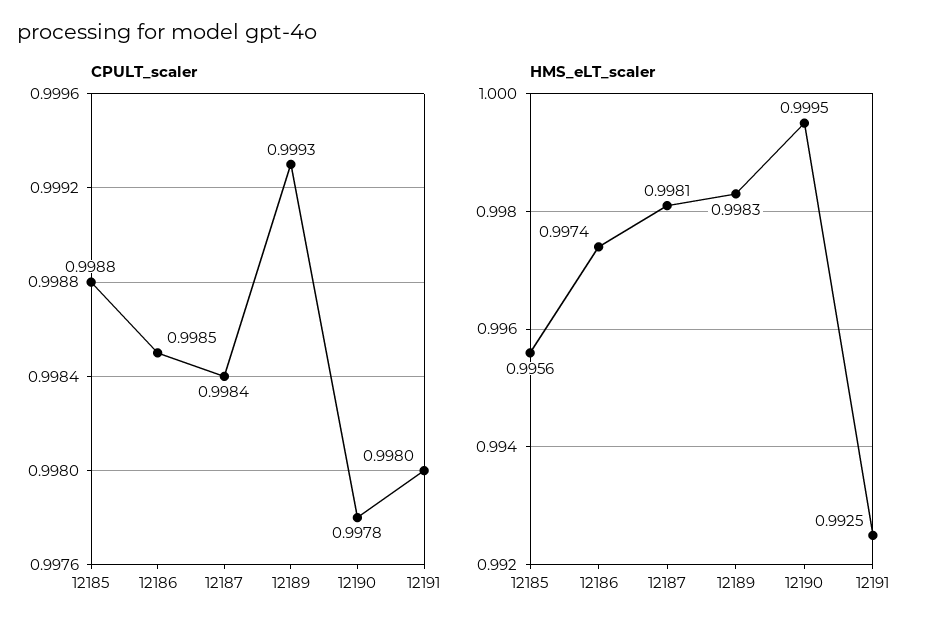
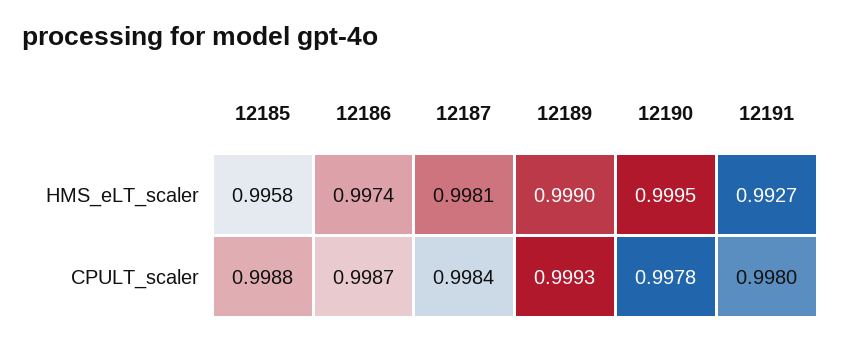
  {
    "CPULT_scaler": {
      "12185": 0.9988,
-     "12186": 0.9985,
+     "12186": 0.9987,
      "12187": 0.9984,
      "12189": 0.9993,
      "12190": 0.9978,
      "12191": 0.998
    },
    "HMS_eLT_scaler": {
-     "12185": 0.9956,
+     "12185": 0.9958,
      "12186": 0.9974,
      "12187": 0.9981,
-     "12189": 0.9983,
+     "12189": 0.999,
      "12190": 0.9995,
-     "12191": 0.9925
+     "12191": 0.9927
    }
  }

